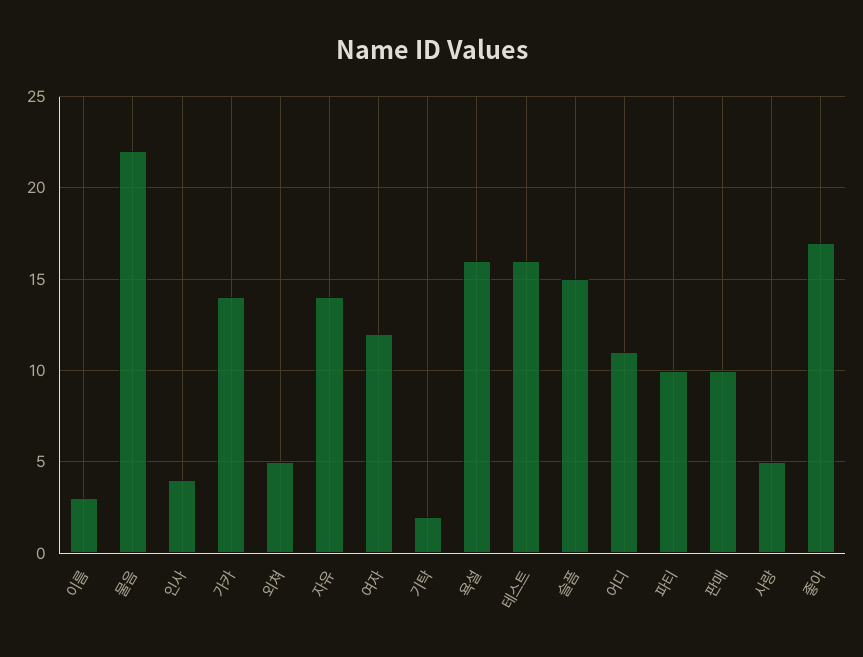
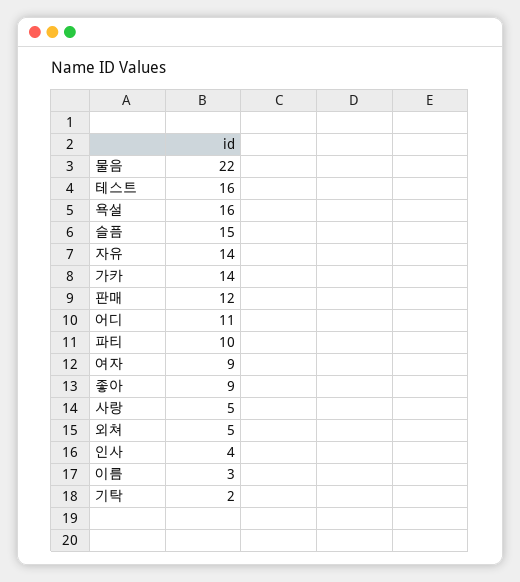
  {
    "이름": 3,
    "물음": 22,
    "인사": 4,
    "가카": 14,
    "외쳐": 5,
    "자유": 14,
-   "여자": 12,
+   "여자": 9,
    "기탁": 2,
    "욕설": 16,
    "테스트": 16,
    "슬픔": 15,
    "어디": 11,
    "파티": 10,
-   "판매": 10,
+   "판매": 12,
    "사랑": 5,
-   "좋아": 17
+   "좋아": 9
  }

